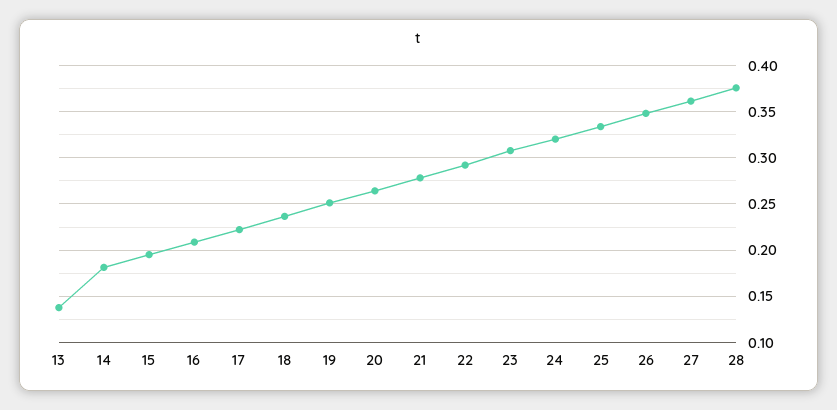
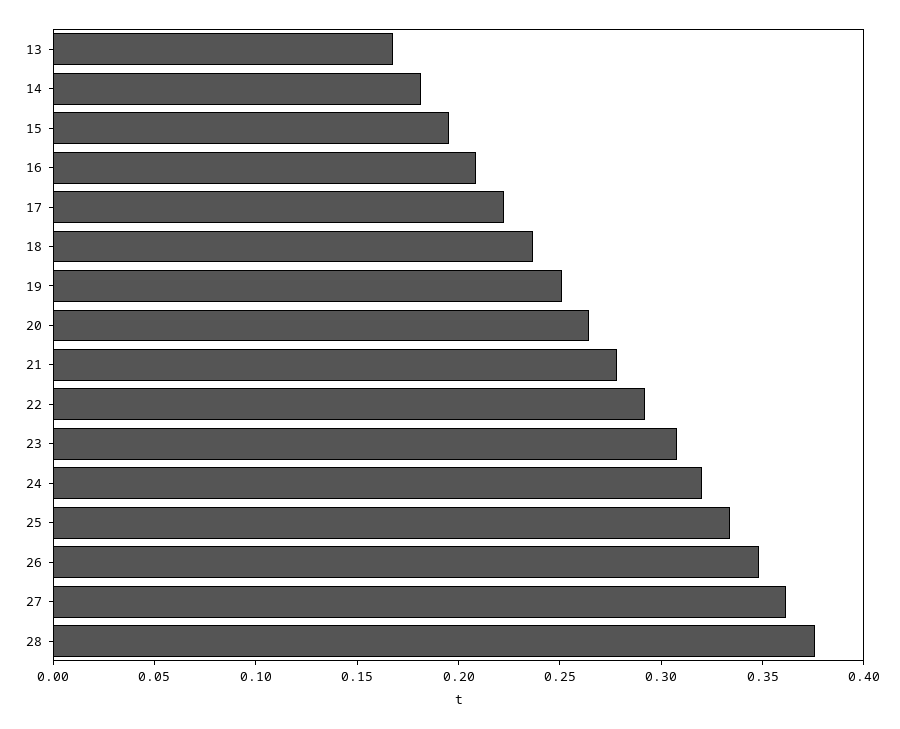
  {
-   "13": 0.14,
+   "13": 0.17,
    "14": 0.18,
    "15": 0.2,
    "16": 0.21,
    "17": 0.22,
    "18": 0.24,
    "19": 0.25,
    "20": 0.26,
    "21": 0.28,
    "22": 0.29,
    "23": 0.31,
    "24": 0.32,
    "25": 0.33,
    "26": 0.35,
    "27": 0.36,
    "28": 0.38
  }

